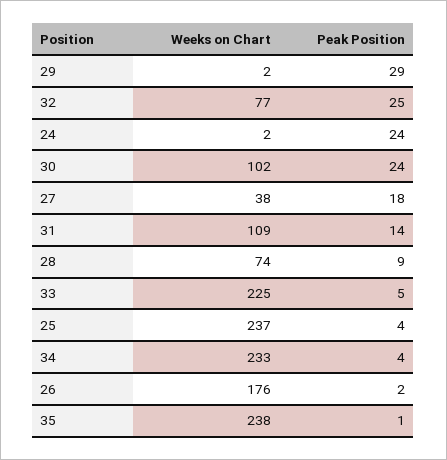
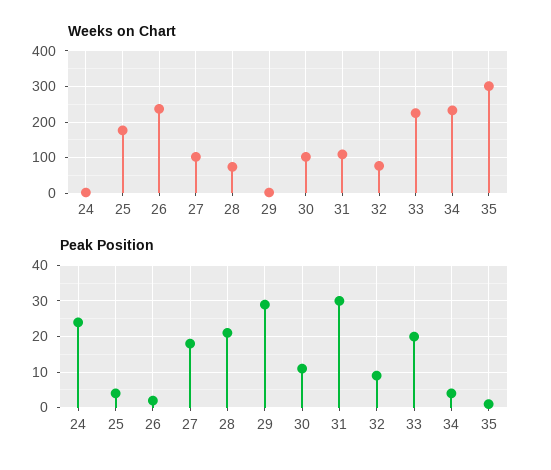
  {
    "Weeks on Chart": {
      "29": 2,
      "32": 77,
      "24": 2,
      "30": 102,
-     "27": 38,
+     "27": 100,
      "31": 109,
      "28": 74,
      "33": 225,
-     "25": 237,
+     "25": 180,
      "34": 233,
-     "26": 176,
+     "26": 240,
-     "35": 238
+     "35": 300
    },
    "Peak Position": {
      "29": 29,
-     "32": 25,
+     "32": 10,
      "24": 24,
-     "30": 24,
+     "30": 10,
      "27": 18,
-     "31": 14,
+     "31": 30,
-     "28": 9,
+     "28": 20,
-     "33": 5,
+     "33": 20,
      "25": 4,
      "34": 4,
      "26": 2,
      "35": 1
    }
  }

